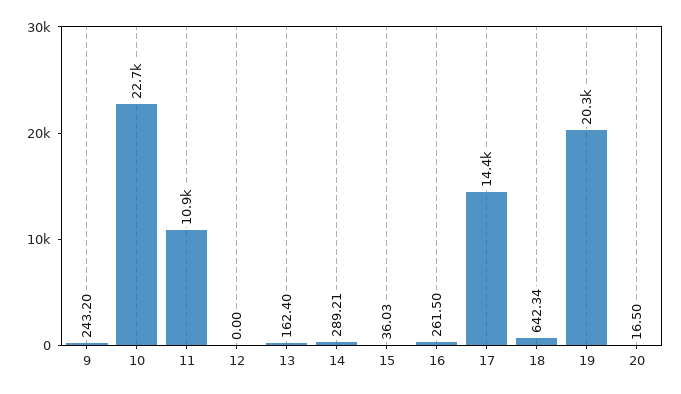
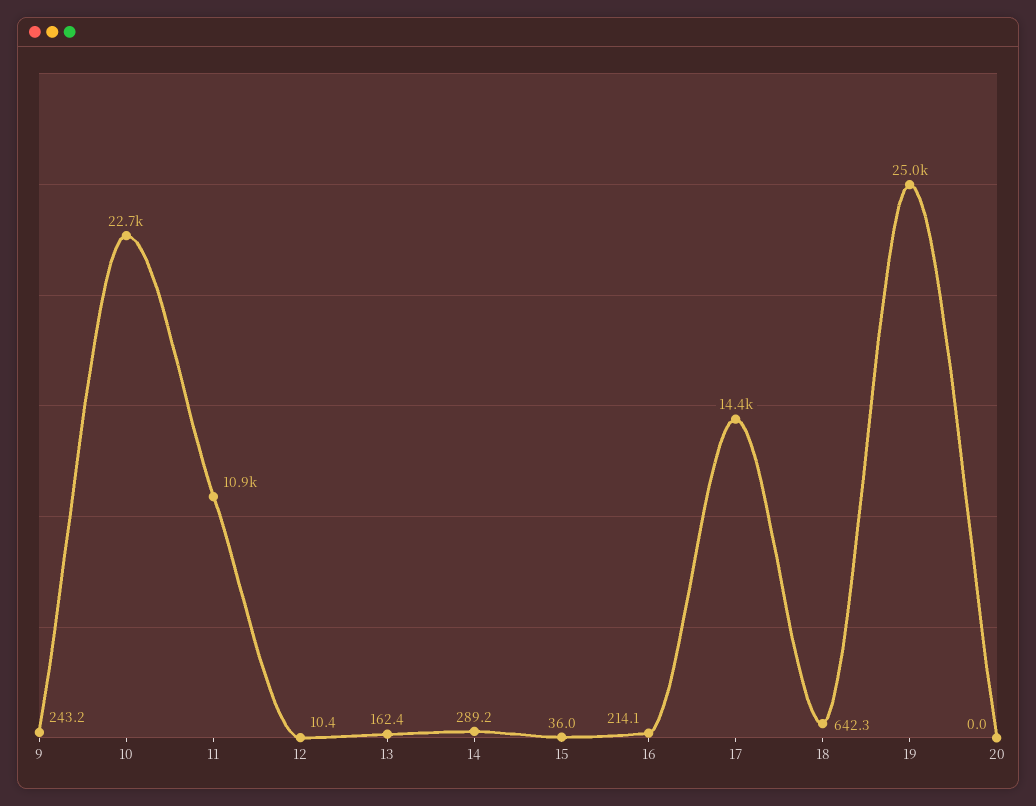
  {
    "9": 243.2,
    "10": 22700,
    "11": 10900,
-   "12": 0,
+   "12": 10.4,
    "13": 162.4,
    "14": 289.21,
    "15": 36.03,
-   "16": 261.5,
+   "16": 214.1,
    "17": 14400,
    "18": 642.34,
-   "19": 20300,
+   "19": 25000,
-   "20": 16.5
+   "20": 0
  }

